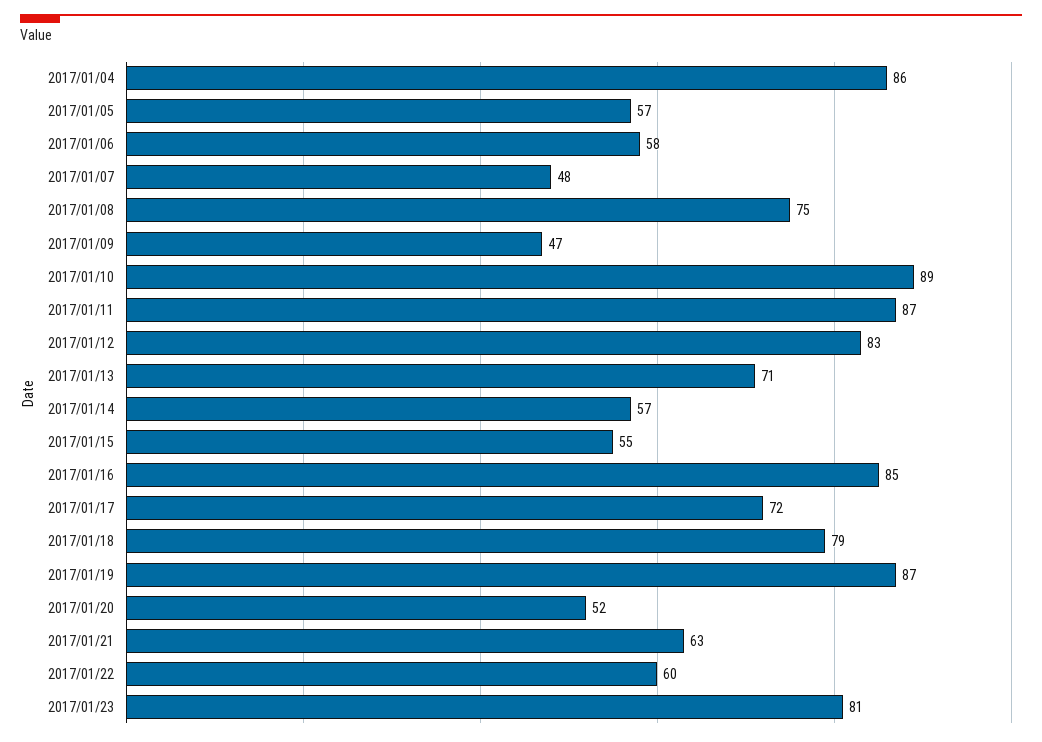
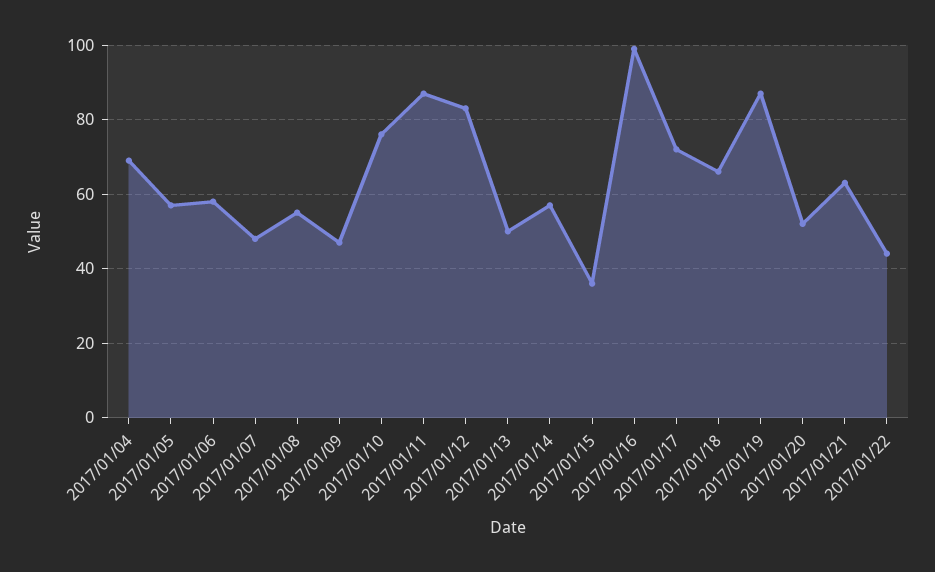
  {
-   "2017/01/04": 86,
+   "2017/01/04": 70,
    "2017/01/05": 57,
    "2017/01/06": 58,
    "2017/01/07": 48,
-   "2017/01/08": 75,
+   "2017/01/08": 55,
    "2017/01/09": 47,
-   "2017/01/10": 89,
+   "2017/01/10": 75,
    "2017/01/11": 87,
    "2017/01/12": 83,
-   "2017/01/13": 71,
+   "2017/01/13": 50,
    "2017/01/14": 57,
-   "2017/01/15": 55,
+   "2017/01/15": 35,
-   "2017/01/16": 85,
+   "2017/01/16": 100,
    "2017/01/17": 72,
-   "2017/01/18": 79,
+   "2017/01/18": 65,
    "2017/01/19": 87,
    "2017/01/20": 52,
    "2017/01/21": 63,
-   "2017/01/22": 60,
+   "2017/01/22": 45
-   "2017/01/23": 81
  }

